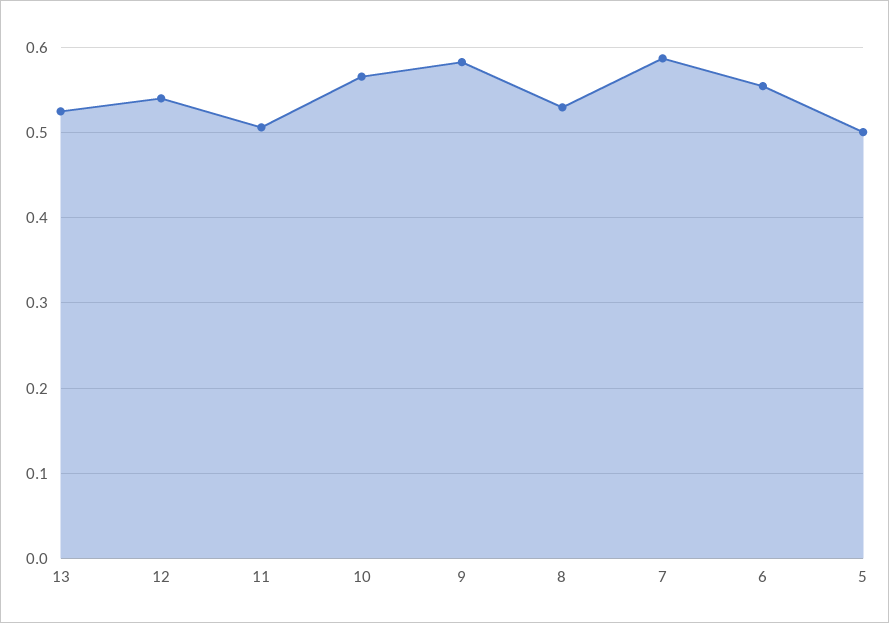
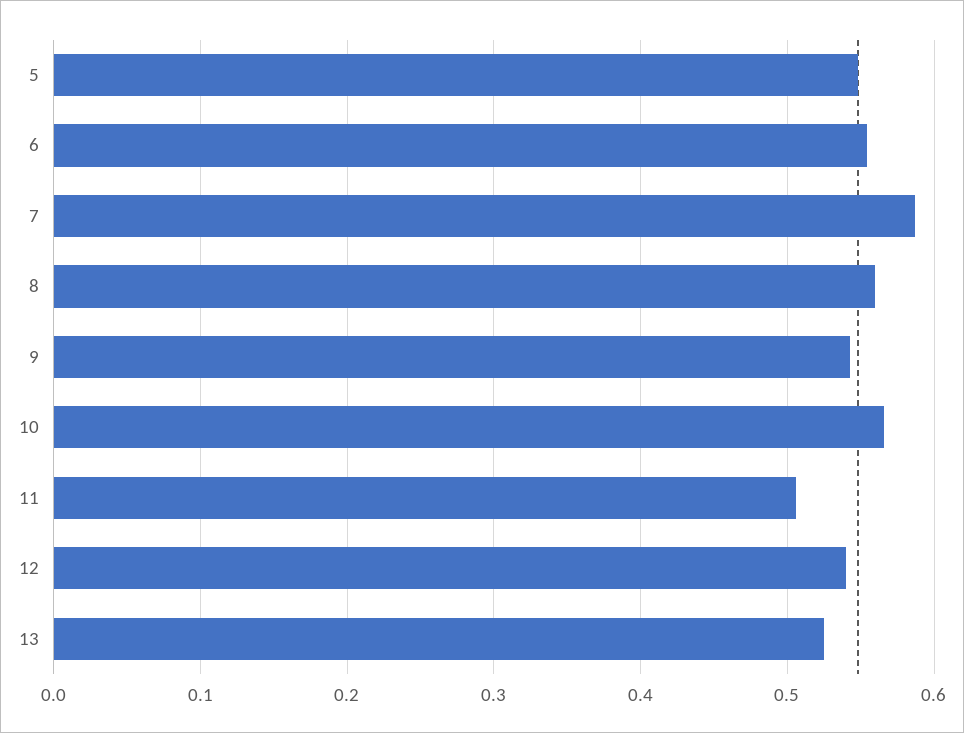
  {
    "13": 0.53,
    "12": 0.54,
    "11": 0.51,
    "10": 0.57,
-   "9": 0.58,
+   "9": 0.54,
-   "8": 0.53,
+   "8": 0.56,
    "7": 0.59,
    "6": 0.55,
-   "5": 0.5
+   "5": 0.55
  }

